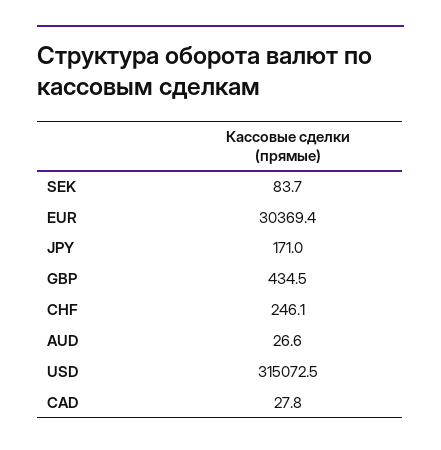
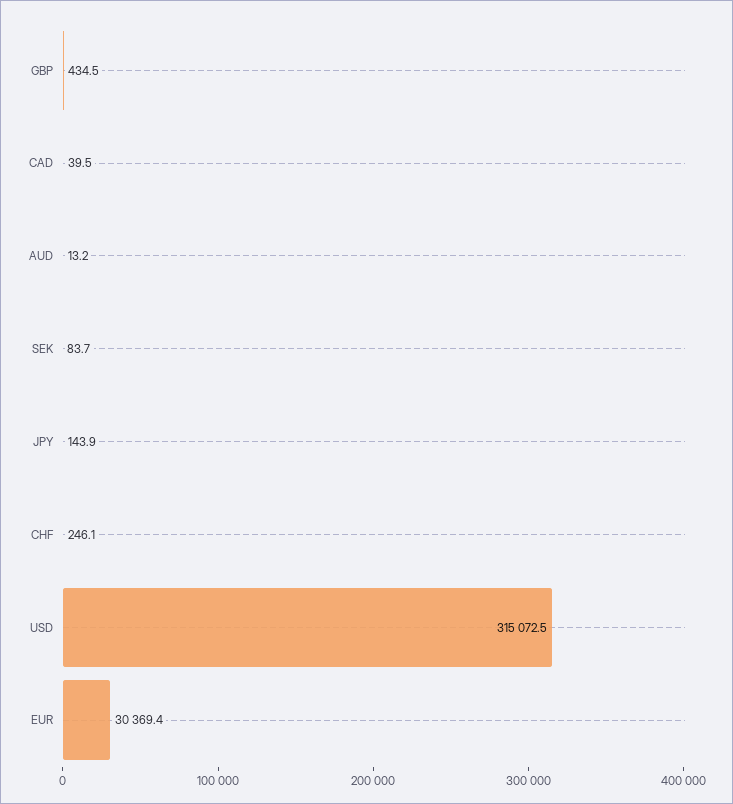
  {
    "SEK": 83.7,
    "EUR": 30369.4,
-   "JPY": 171,
+   "JPY": 143.9,
    "GBP": 434.5,
    "CHF": 246.1,
-   "AUD": 26.6,
+   "AUD": 13.2,
    "USD": 315072.5,
-   "CAD": 27.8
+   "CAD": 39.5
  }

